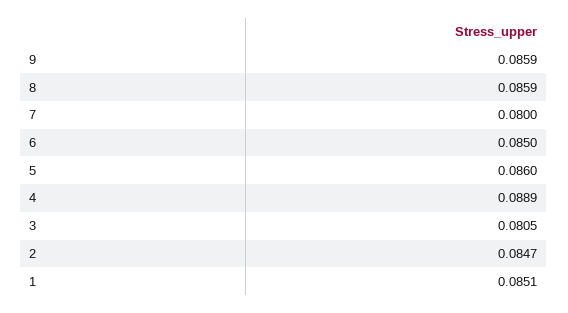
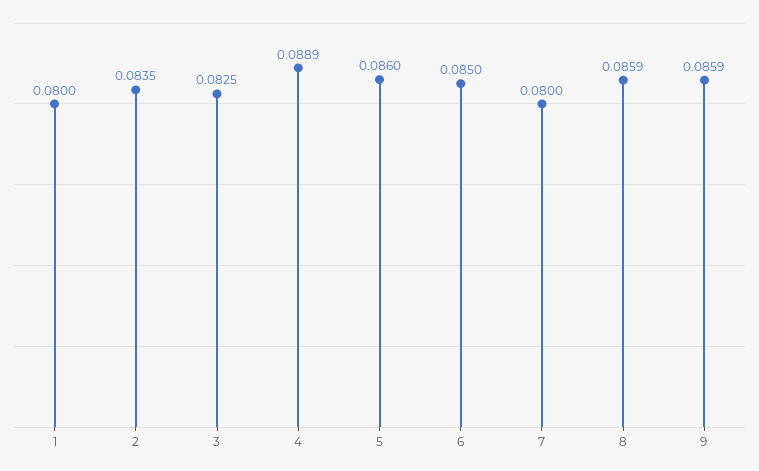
  {
    "9": 0.0859,
    "8": 0.0859,
    "7": 0.08,
    "6": 0.085,
    "5": 0.086,
    "4": 0.0889,
-   "3": 0.0805,
+   "3": 0.0825,
-   "2": 0.0847,
+   "2": 0.0835,
-   "1": 0.0851
+   "1": 0.08
  }

